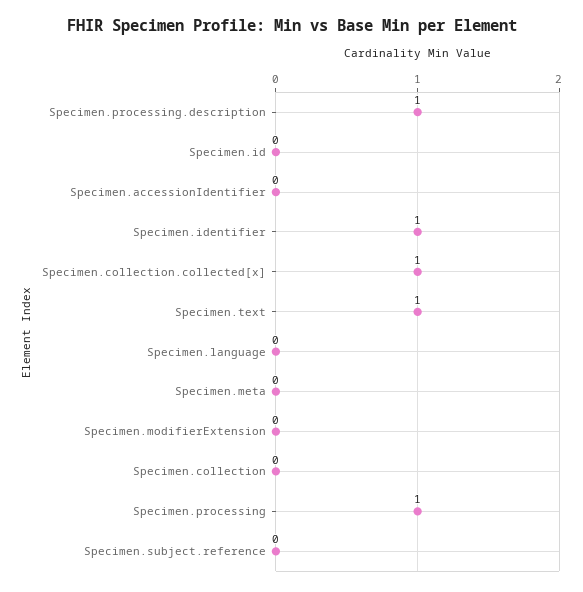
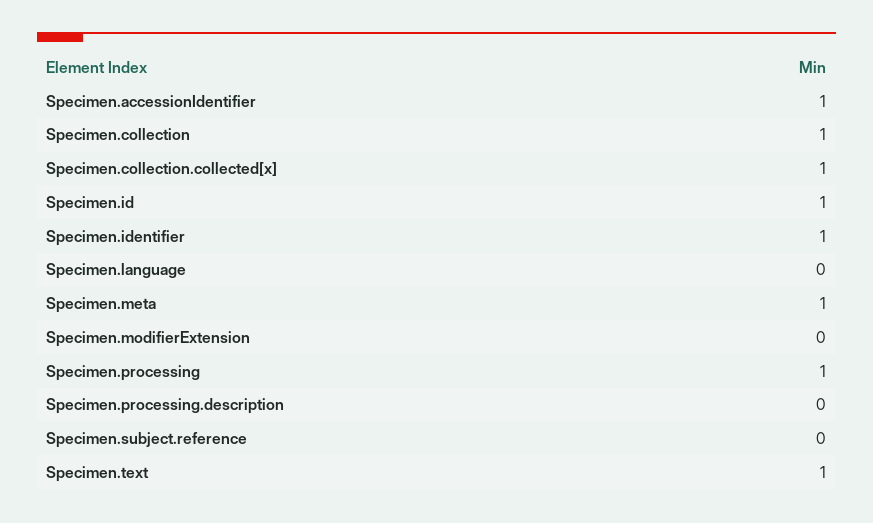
  {
-   "Specimen.processing.description": 1,
+   "Specimen.processing.description": 0,
-   "Specimen.id": 0,
+   "Specimen.id": 1,
-   "Specimen.accessionIdentifier": 0,
+   "Specimen.accessionIdentifier": 1,
    "Specimen.identifier": 1,
    "Specimen.collection.collected[x]": 1,
    "Specimen.text": 1,
    "Specimen.language": 0,
-   "Specimen.meta": 0,
+   "Specimen.meta": 1,
    "Specimen.modifierExtension": 0,
-   "Specimen.collection": 0,
+   "Specimen.collection": 1,
    "Specimen.processing": 1,
    "Specimen.subject.reference": 0
  }

